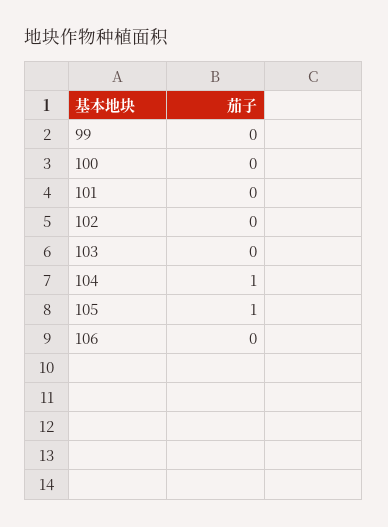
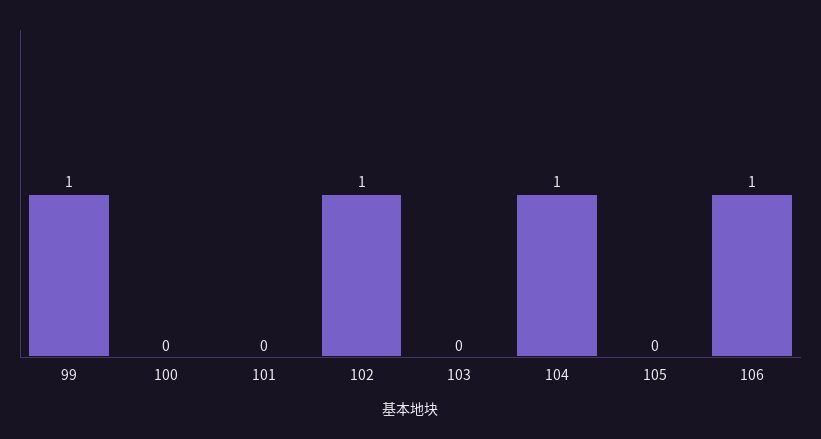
  {
-   "99": 0,
+   "99": 1,
    "100": 0,
    "101": 0,
-   "102": 0,
+   "102": 1,
    "103": 0,
    "104": 1,
-   "105": 1,
+   "105": 0,
-   "106": 0
+   "106": 1
  }

